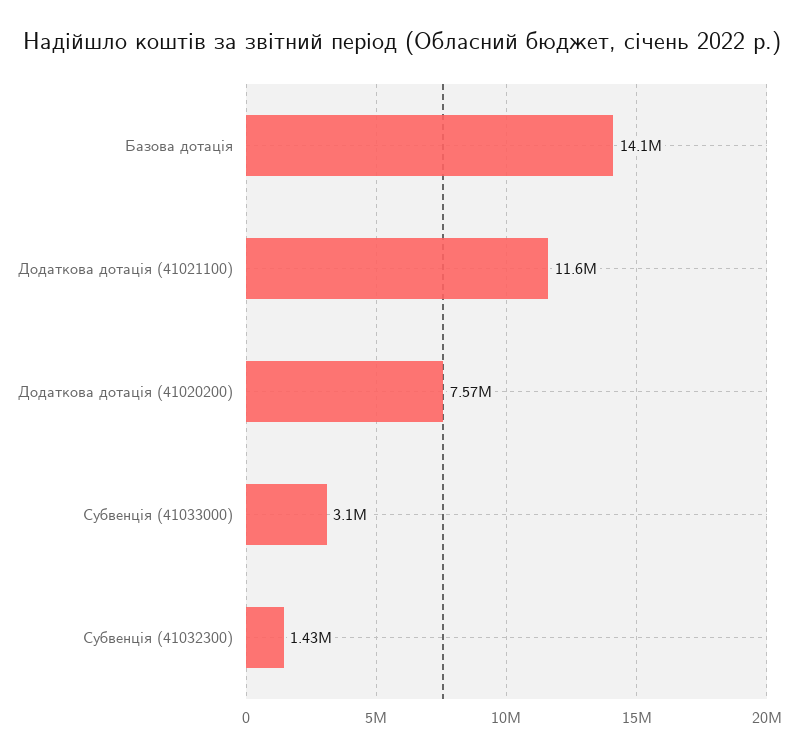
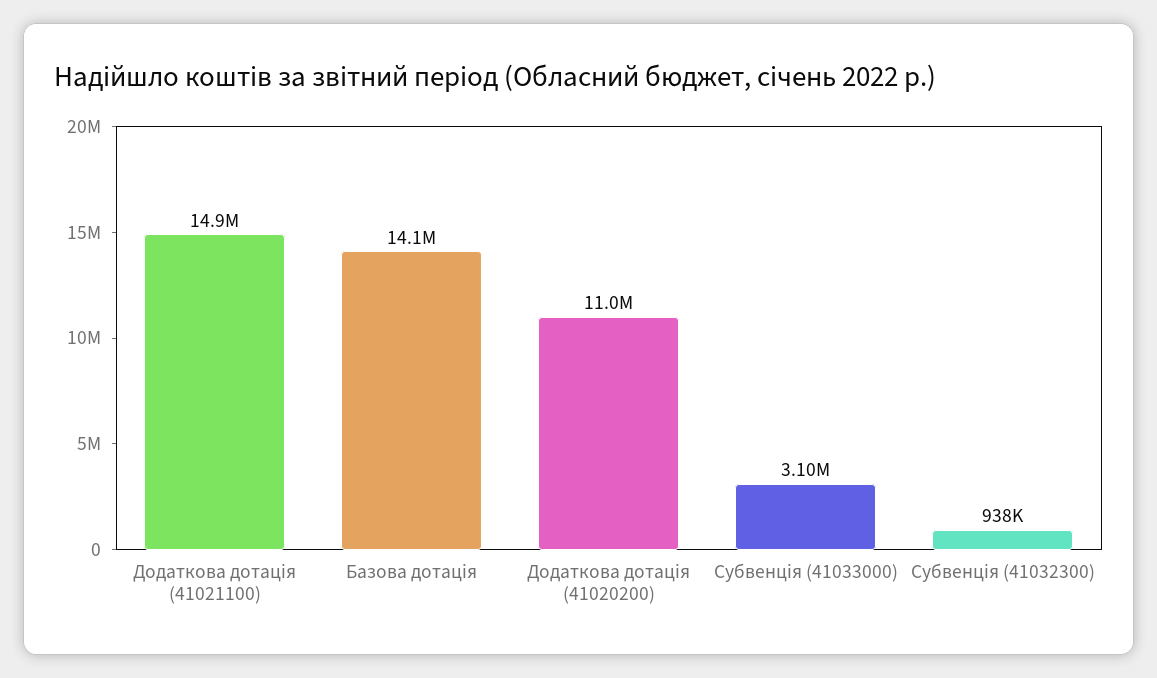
  {
    "Базова дотація": 14100000,
-   "Додаткова дотація (41021100)": 11600000,
+   "Додаткова дотація (41021100)": 14900000,
-   "Додаткова дотація (41020200)": 7570000,
+   "Додаткова дотація (41020200)": 11000000,
    "Субвенція (41033000)": 3100000,
-   "Субвенція (41032300)": 1430000
+   "Субвенція (41032300)": 938000
  }

